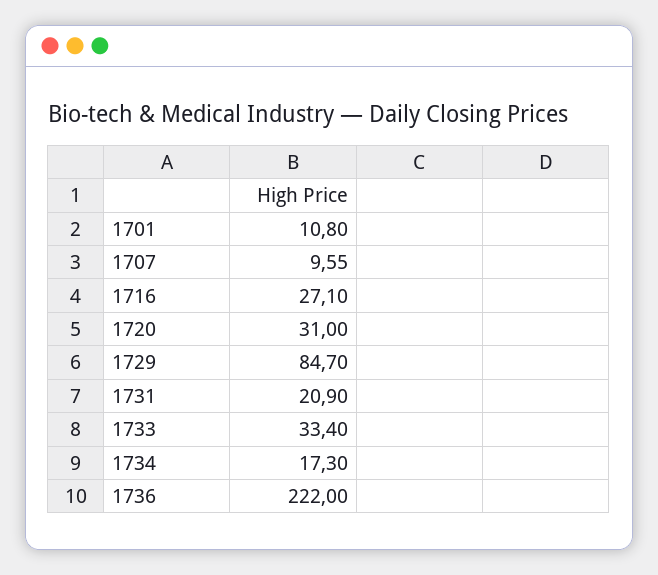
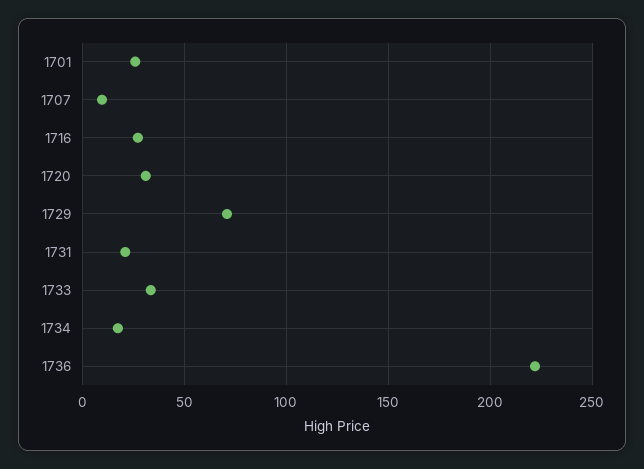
  {
-   "1701": 10.8,
+   "1701": 25,
    "1707": 9.55,
    "1716": 27.1,
    "1720": 31,
-   "1729": 84.7,
+   "1729": 70,
    "1731": 20.9,
    "1733": 33.4,
    "1734": 17.3,
    "1736": 222
  }

